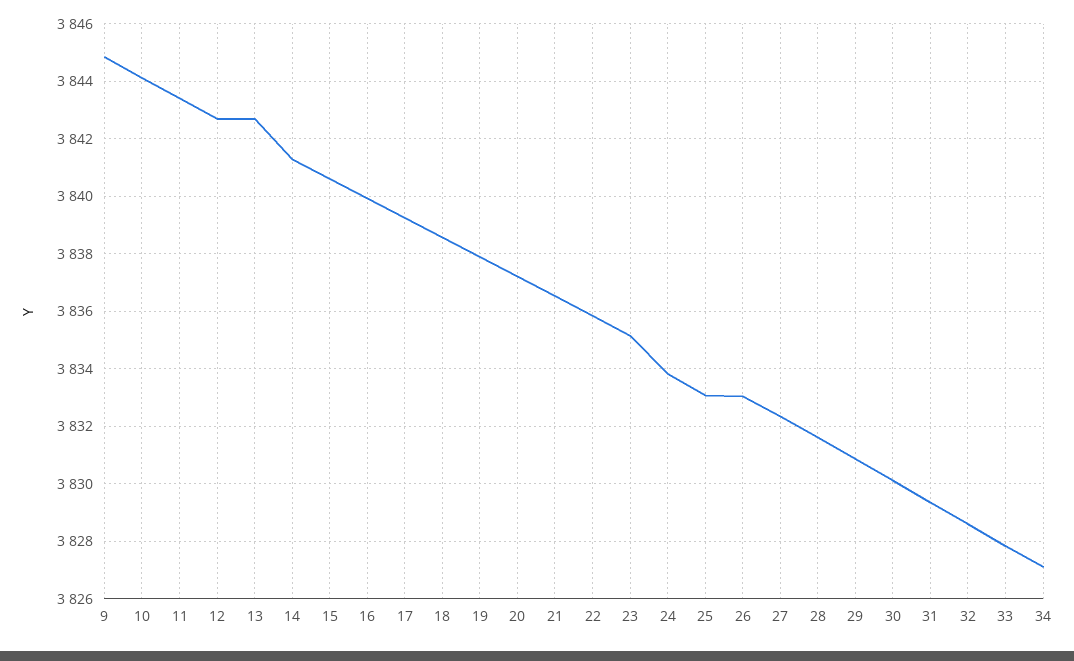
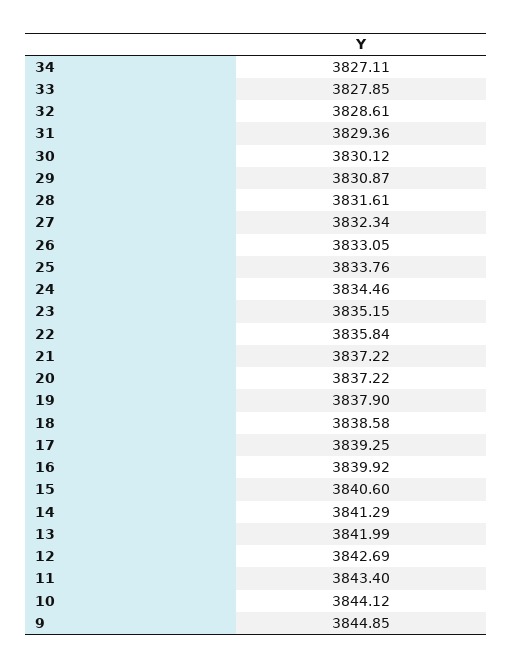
  {
    "9": 3844.85,
    "10": 3844.12,
    "11": 3843.4,
    "12": 3842.69,
-   "13": 3842.75,
+   "13": 3841.99,
    "14": 3841.29,
    "15": 3840.6,
    "16": 3839.92,
    "17": 3839.25,
    "18": 3838.58,
    "19": 3837.9,
    "20": 3837.22,
-   "21": 3836.5,
+   "21": 3837.22,
    "22": 3835.84,
    "23": 3835.15,
-   "24": 3833.75,
+   "24": 3834.46,
-   "25": 3833,
+   "25": 3833.76,
    "26": 3833.05,
    "27": 3832.34,
    "28": 3831.61,
    "29": 3830.87,
    "30": 3830.12,
    "31": 3829.36,
    "32": 3828.61,
    "33": 3827.85,
    "34": 3827.11
  }

